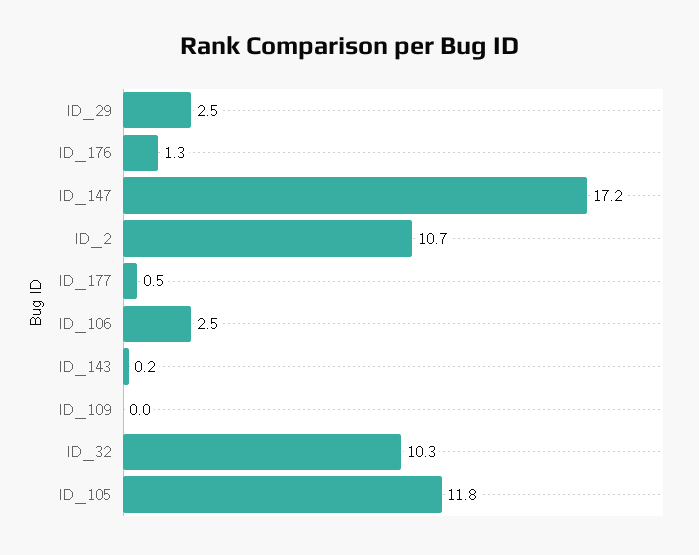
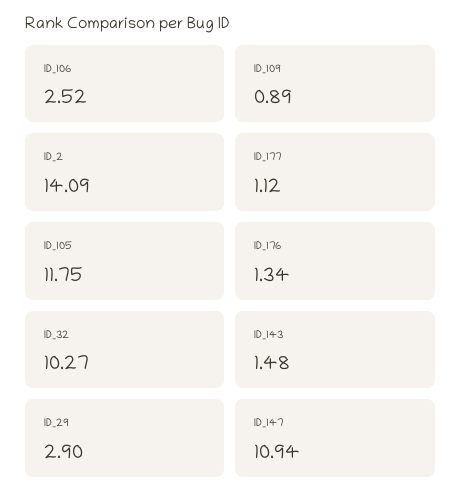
  {
-   "ID_29": 2.5,
+   "ID_29": 2.9,
    "ID_176": 1.34,
-   "ID_147": 17.2,
+   "ID_147": 10.94,
-   "ID_2": 10.7,
+   "ID_2": 14.09,
-   "ID_177": 0.5,
+   "ID_177": 1.12,
    "ID_106": 2.52,
-   "ID_143": 0.2,
+   "ID_143": 1.48,
-   "ID_109": 0,
+   "ID_109": 0.89,
    "ID_32": 10.27,
    "ID_105": 11.75
  }

